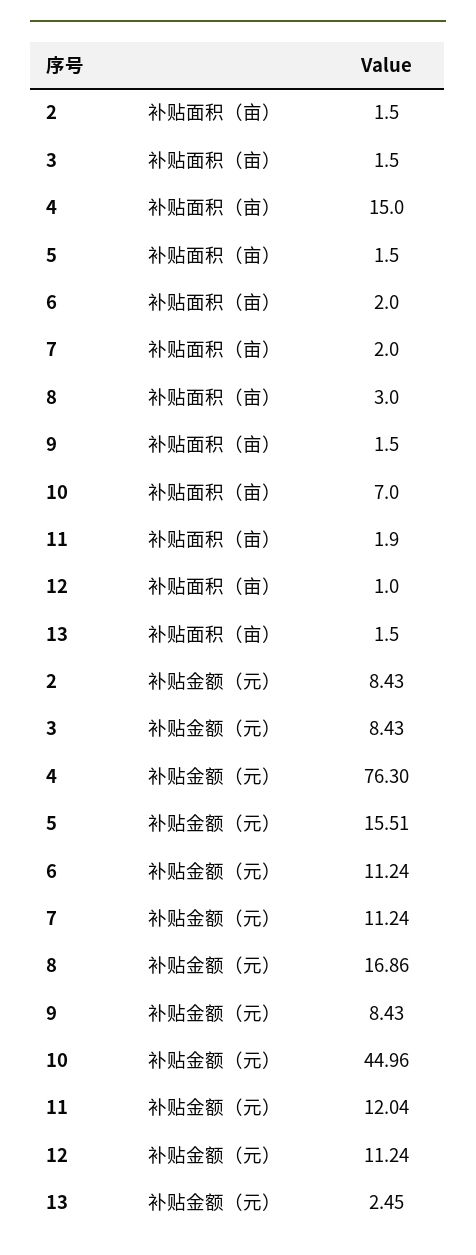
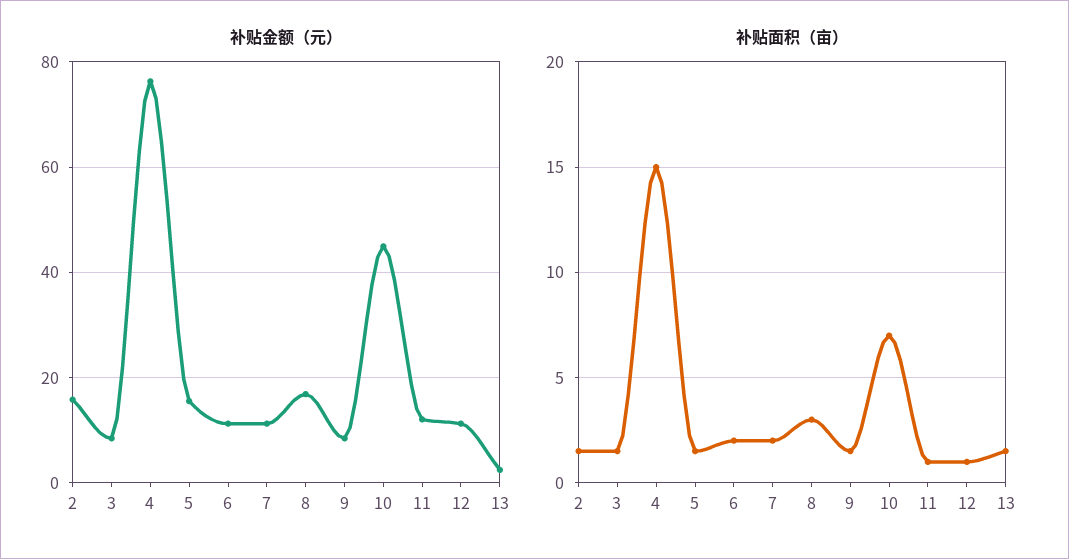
  {
    "补贴面积（亩）": {
      "2": 1.5,
      "3": 1.5,
      "4": 15,
      "5": 1.5,
      "6": 2,
      "7": 2,
      "8": 3,
      "9": 1.5,
      "10": 7,
-     "11": 1.9,
+     "11": 1,
      "12": 1,
      "13": 1.5
    },
    "补贴金额（元）": {
-     "2": 8.43,
+     "2": 16,
      "3": 8.43,
      "4": 76.3,
      "5": 15.51,
      "6": 11.24,
      "7": 11.24,
      "8": 16.86,
      "9": 8.43,
      "10": 44.96,
      "11": 12.04,
      "12": 11.24,
      "13": 2.45
    }
  }

